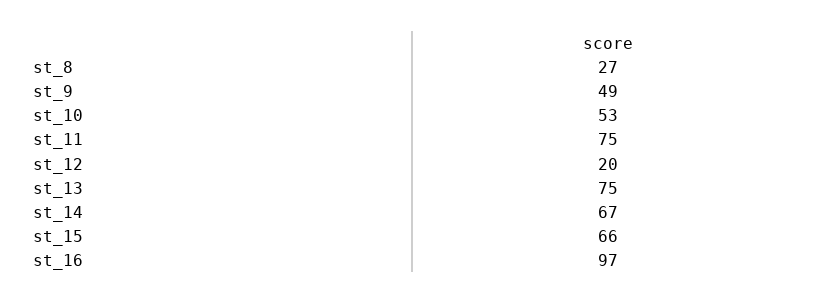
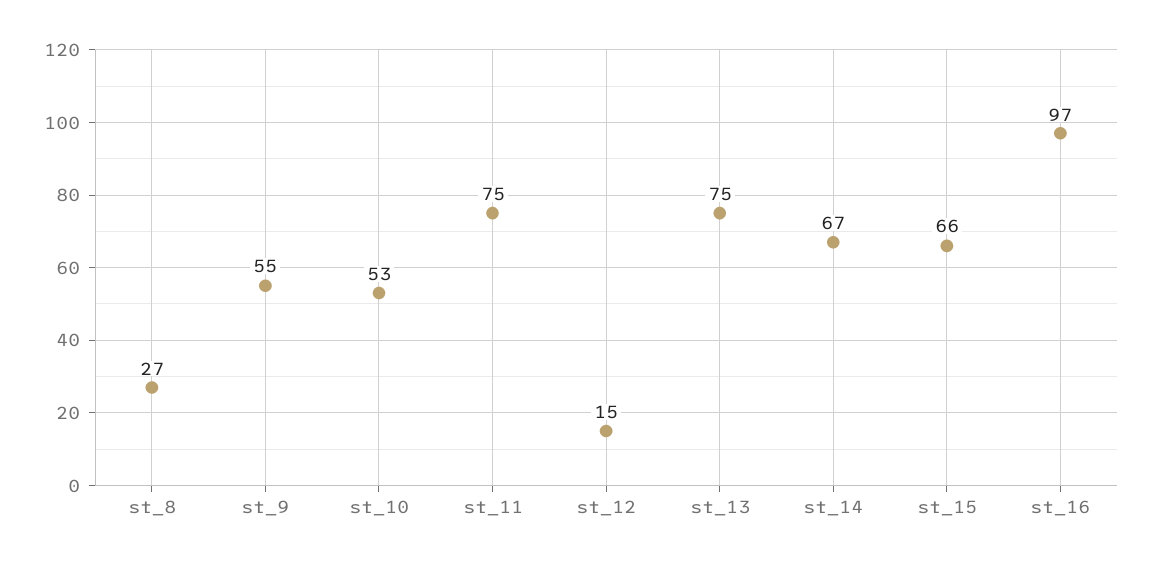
  {
    "st_8": 27,
-   "st_9": 49,
+   "st_9": 55,
    "st_10": 53,
    "st_11": 75,
-   "st_12": 20,
+   "st_12": 15,
    "st_13": 75,
    "st_14": 67,
    "st_15": 66,
    "st_16": 97
  }

